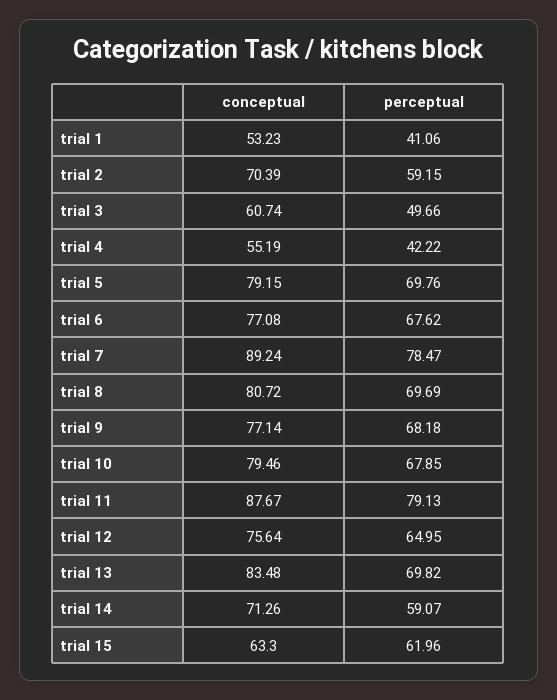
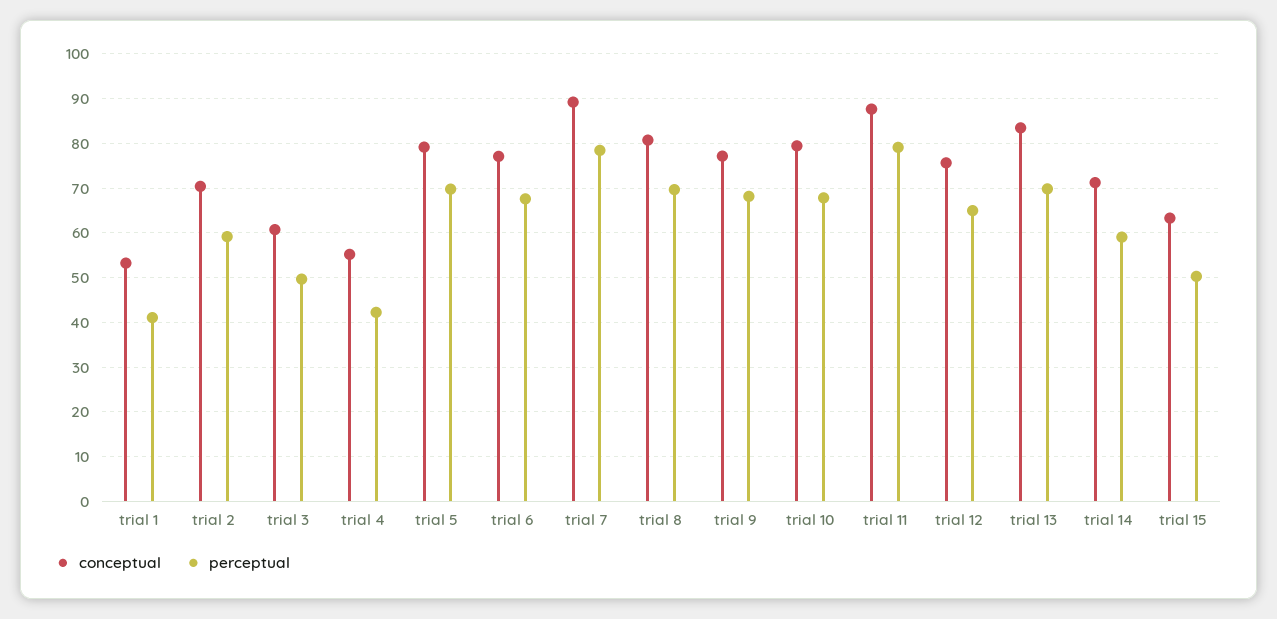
  {
    "conceptual": {
      "trial 1": 53.23,
      "trial 2": 70.39,
      "trial 3": 60.74,
      "trial 4": 55.19,
      "trial 5": 79.15,
      "trial 6": 77.08,
      "trial 7": 89.24,
      "trial 8": 80.72,
      "trial 9": 77.14,
      "trial 10": 79.46,
      "trial 11": 87.67,
      "trial 12": 75.64,
      "trial 13": 83.48,
      "trial 14": 71.26,
      "trial 15": 63.3
    },
    "perceptual": {
      "trial 1": 41.06,
      "trial 2": 59.15,
      "trial 3": 49.66,
      "trial 4": 42.22,
      "trial 5": 69.76,
      "trial 6": 67.62,
      "trial 7": 78.47,
      "trial 8": 69.69,
      "trial 9": 68.18,
      "trial 10": 67.85,
      "trial 11": 79.13,
      "trial 12": 64.95,
      "trial 13": 69.82,
      "trial 14": 59.07,
-     "trial 15": 61.96
+     "trial 15": 50
    }
  }

